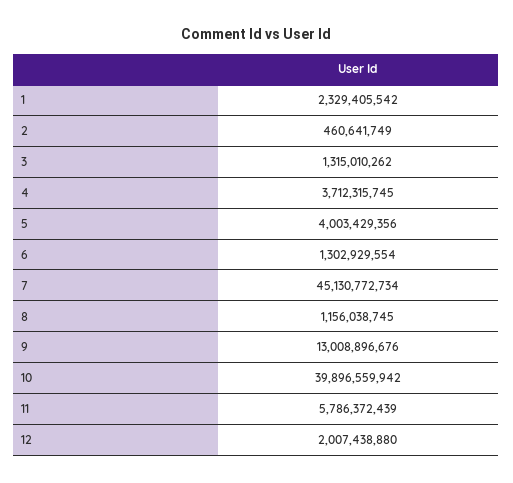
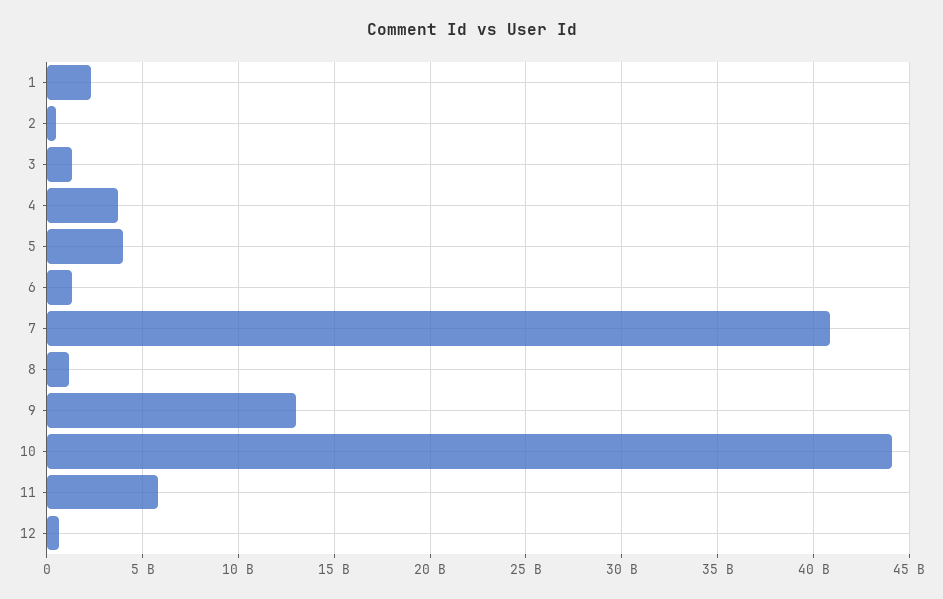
  {
    "1": 2329405542,
    "2": 460641749,
    "3": 1315010262,
    "4": 3712315745,
    "5": 4003429356,
    "6": 1302929554,
-   "7": 45130772734,
+   "7": 41000000000,
    "8": 1156038745,
    "9": 13008896676,
-   "10": 39896559942,
+   "10": 44000000000,
    "11": 5786372439,
-   "12": 2007438880
+   "12": 500000000
  }

